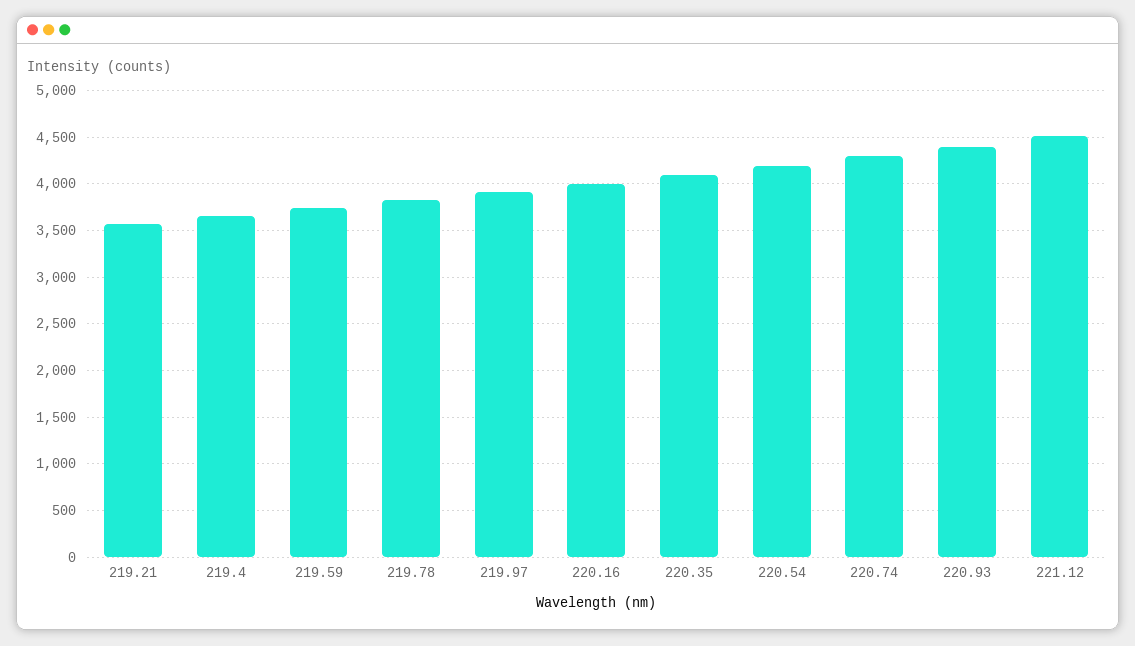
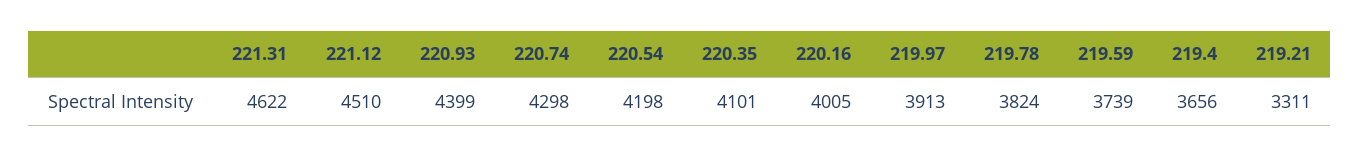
  {
-   "219.21": 3600,
+   "219.21": 3311,
    "219.4": 3656,
    "219.59": 3739,
    "219.78": 3824,
    "219.97": 3913,
    "220.16": 4005,
    "220.35": 4101,
    "220.54": 4198,
    "220.74": 4298,
    "220.93": 4399,
-   "221.12": 4510
+   "221.12": 4510,
+   "221.31": 4622
  }

